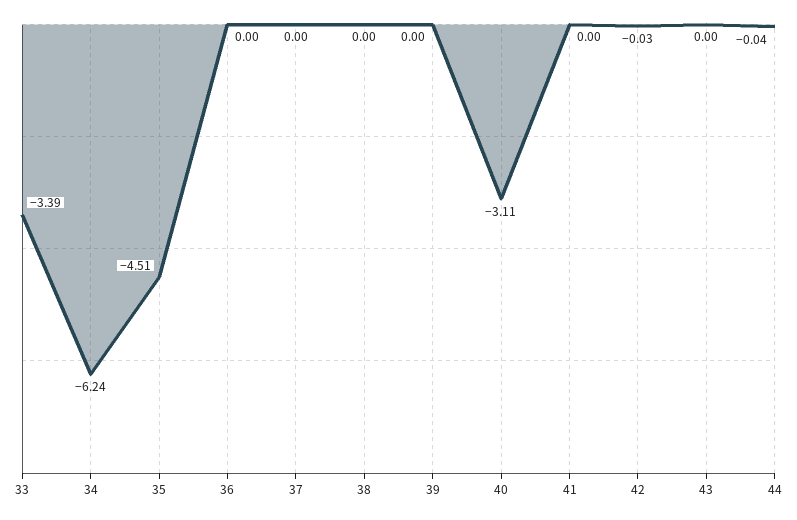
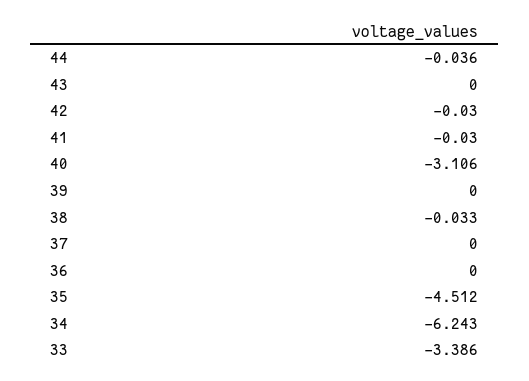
  {
    "33": -3.386,
    "34": -6.243,
    "35": -4.512,
    "36": 0,
    "37": 0,
-   "38": 0,
+   "38": -0.033,
    "39": 0,
    "40": -3.106,
-   "41": 0,
+   "41": -0.03,
    "42": -0.03,
    "43": 0,
    "44": -0.036
  }

